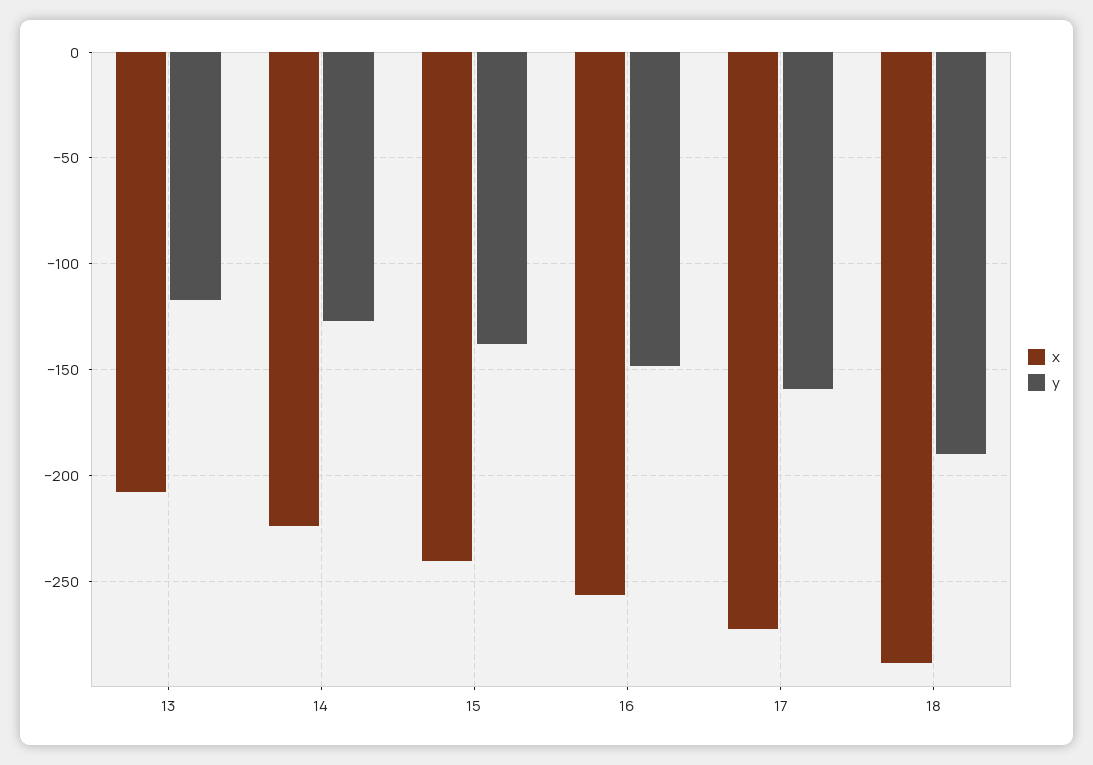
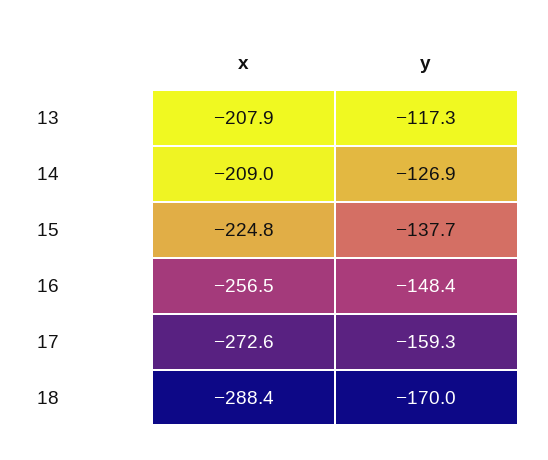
  {
    "x": {
      "13": -207.9,
-     "14": -225,
+     "14": -209,
-     "15": -240,
+     "15": -224.8,
      "16": -256.5,
      "17": -272.6,
      "18": -288.4
    },
    "y": {
      "13": -117.3,
      "14": -126.9,
      "15": -137.7,
      "16": -148.4,
      "17": -159.3,
-     "18": -190
+     "18": -170
    }
  }

